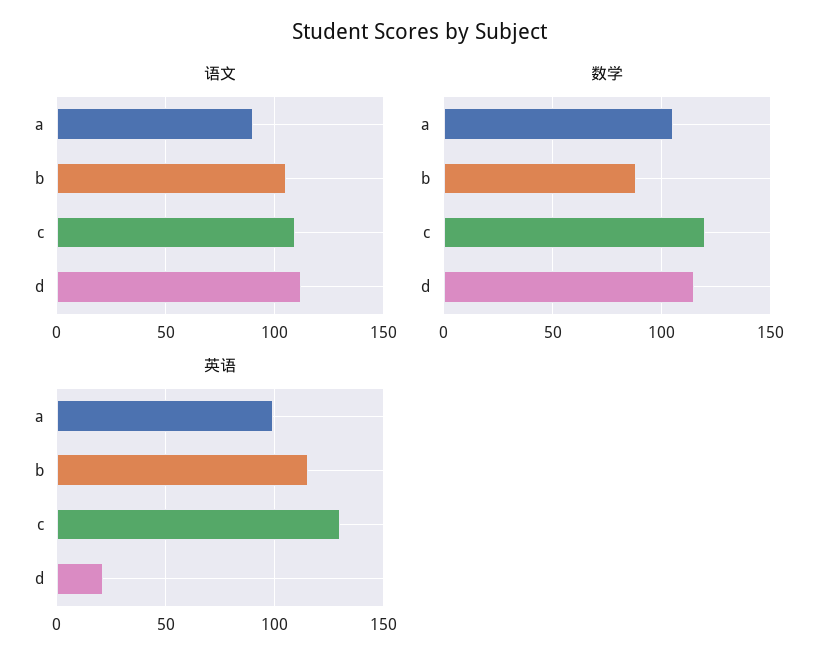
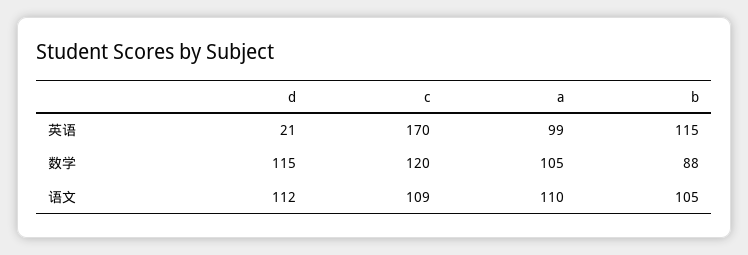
  {
    "语文": {
-     "a": 90,
+     "a": 110,
      "b": 105,
      "c": 109,
      "d": 112
    },
    "数学": {
      "a": 105,
      "b": 88,
      "c": 120,
      "d": 115
    },
    "英语": {
      "a": 99,
      "b": 115,
-     "c": 130,
+     "c": 170,
      "d": 21
    }
  }

